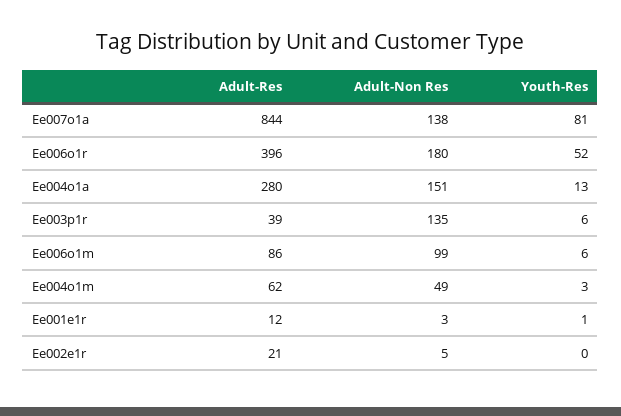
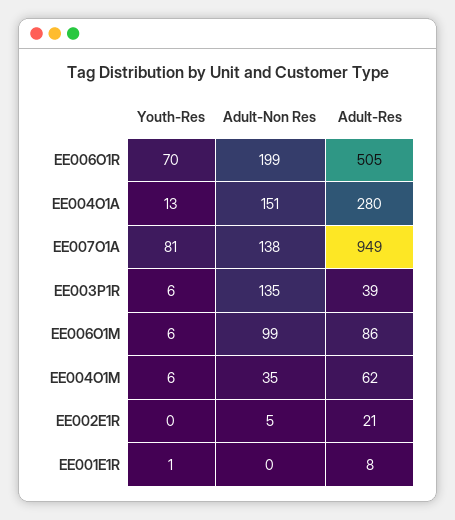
  {
    "Adult-Res": {
-     "Ee007o1a": 844,
+     "Ee007o1a": 949,
-     "Ee006o1r": 396,
+     "Ee006o1r": 505,
      "Ee004o1a": 280,
      "Ee003p1r": 39,
      "Ee006o1m": 86,
      "Ee004o1m": 62,
-     "Ee001e1r": 12,
+     "Ee001e1r": 8,
      "Ee002e1r": 21
    },
    "Adult-Non Res": {
      "Ee007o1a": 138,
-     "Ee006o1r": 180,
+     "Ee006o1r": 199,
      "Ee004o1a": 151,
      "Ee003p1r": 135,
      "Ee006o1m": 99,
-     "Ee004o1m": 49,
+     "Ee004o1m": 35,
-     "Ee001e1r": 3,
+     "Ee001e1r": 0,
      "Ee002e1r": 5
    },
    "Youth-Res": {
      "Ee007o1a": 81,
-     "Ee006o1r": 52,
+     "Ee006o1r": 70,
      "Ee004o1a": 13,
      "Ee003p1r": 6,
      "Ee006o1m": 6,
-     "Ee004o1m": 3,
+     "Ee004o1m": 6,
      "Ee001e1r": 1,
      "Ee002e1r": 0
    }
  }

